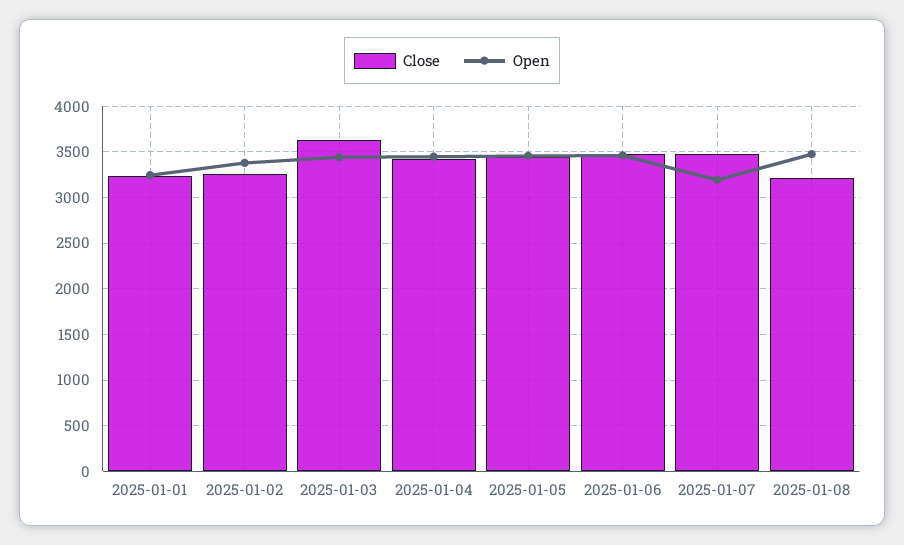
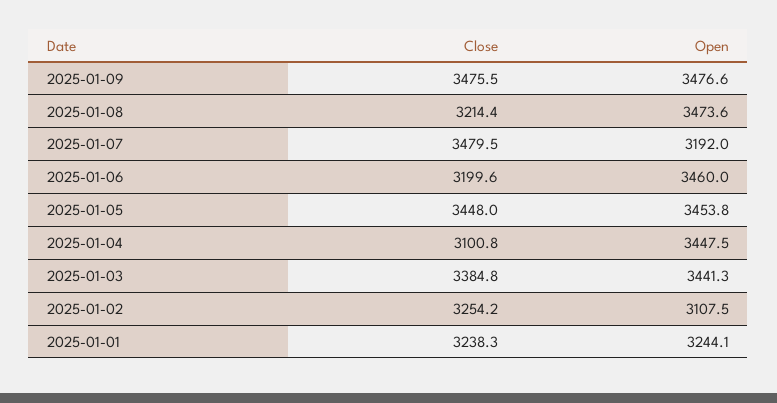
  {
    "Close": {
      "2025-01-01": 3238.3,
      "2025-01-02": 3254.2,
-     "2025-01-03": 3600,
+     "2025-01-03": 3384.8,
-     "2025-01-04": 3400,
+     "2025-01-04": 3100.8,
      "2025-01-05": 3448,
-     "2025-01-06": 3500,
+     "2025-01-06": 3199.6,
      "2025-01-07": 3479.5,
-     "2025-01-08": 3214.4
+     "2025-01-08": 3214.4,
+     "2025-01-09": 3475.5
    },
    "Open": {
      "2025-01-01": 3244.1,
-     "2025-01-02": 3400,
+     "2025-01-02": 3107.5,
      "2025-01-03": 3441.3,
      "2025-01-04": 3447.5,
      "2025-01-05": 3453.8,
      "2025-01-06": 3460,
      "2025-01-07": 3192,
-     "2025-01-08": 3473.6
+     "2025-01-08": 3473.6,
+     "2025-01-09": 3476.6
    }
  }

